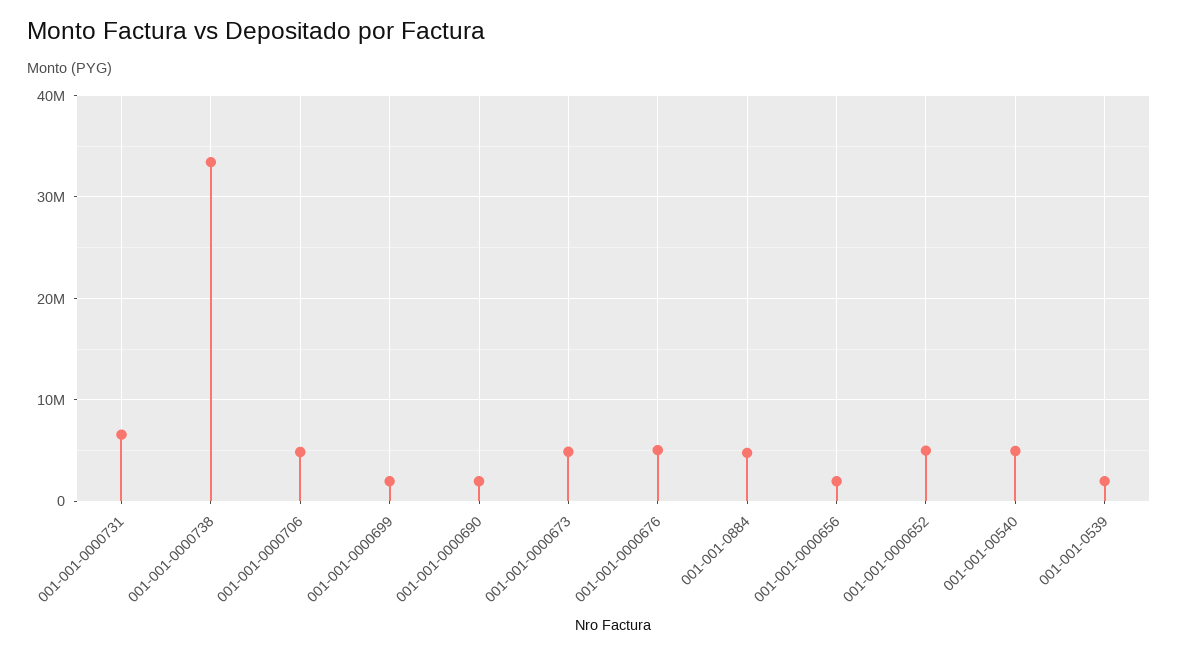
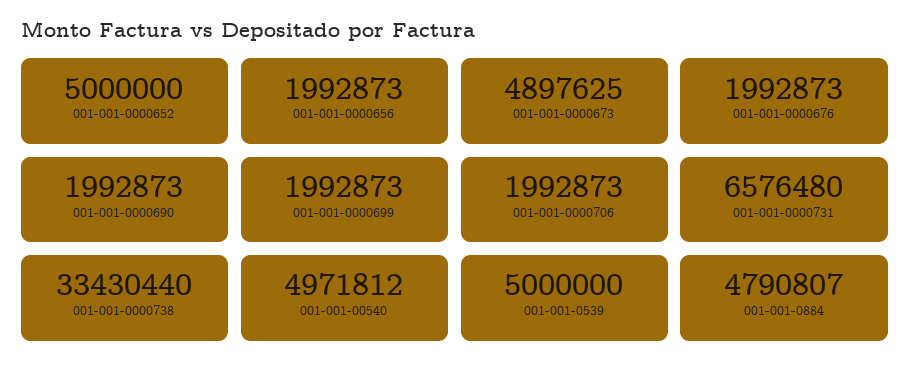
  {
    "001-001-0000731": 6576480,
    "001-001-0000738": 33430440,
-   "001-001-0000706": 5000000,
+   "001-001-0000706": 1992873,
    "001-001-0000699": 1992873,
    "001-001-0000690": 1992873,
    "001-001-0000673": 4897625,
-   "001-001-0000676": 5000000,
+   "001-001-0000676": 1992873,
    "001-001-0884": 4790807,
    "001-001-0000656": 1992873,
    "001-001-0000652": 5000000,
    "001-001-00540": 4971812,
-   "001-001-0539": 2000000
+   "001-001-0539": 5000000
  }

